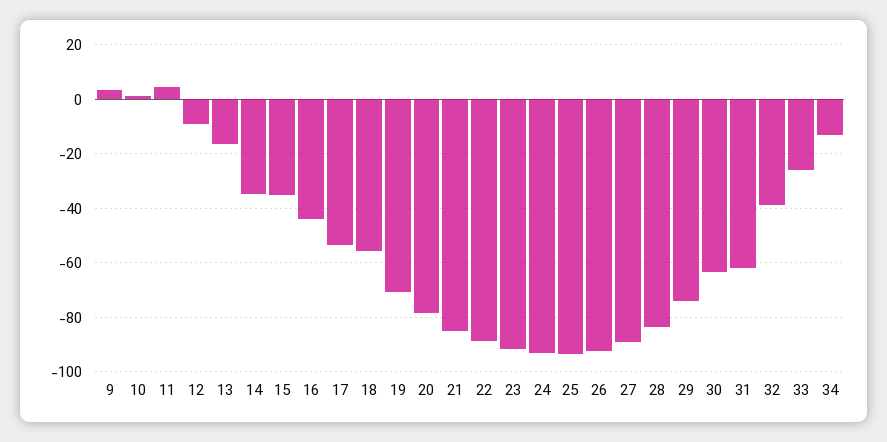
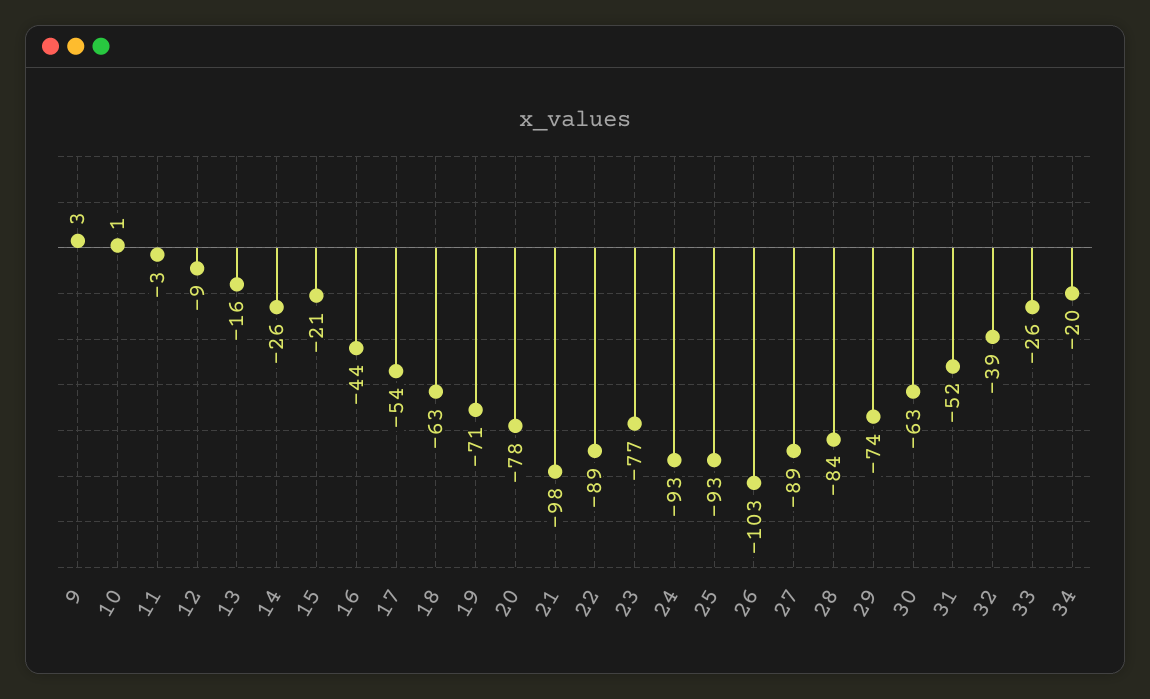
  {
    "9": 3,
    "10": 1,
-   "11": 5,
+   "11": -3,
    "12": -9,
    "13": -16,
-   "14": -35,
+   "14": -26,
-   "15": -35,
+   "15": -21,
    "16": -44,
    "17": -54,
-   "18": -55,
+   "18": -63,
    "19": -71,
    "20": -78,
-   "21": -85,
+   "21": -98,
    "22": -89,
-   "23": -92.5,
+   "23": -77,
    "24": -93,
    "25": -93,
-   "26": -92.5,
+   "26": -103,
    "27": -89,
    "28": -84,
    "29": -74,
    "30": -63,
-   "31": -62.5,
+   "31": -52,
    "32": -39,
    "33": -26,
-   "34": -12.5
+   "34": -20
  }

